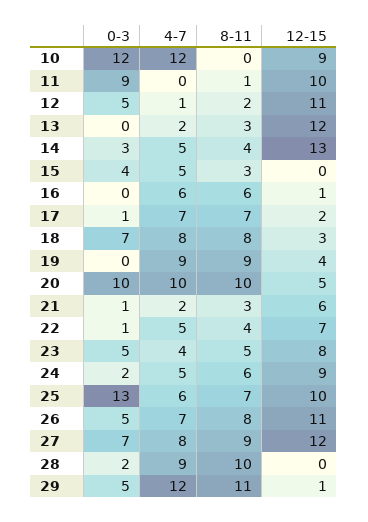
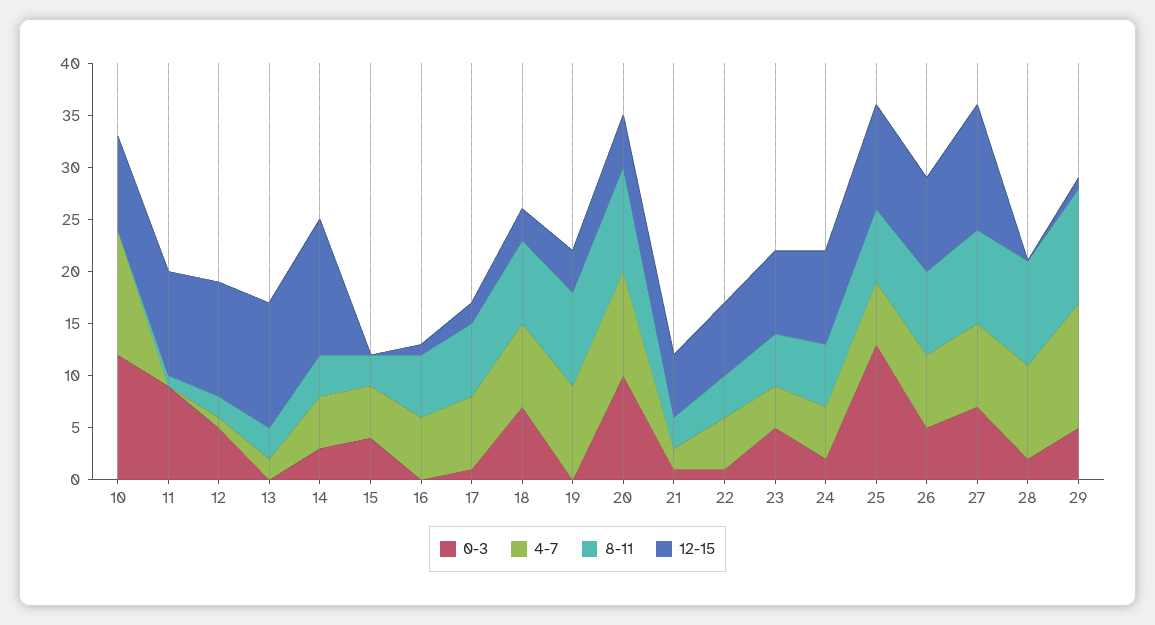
  {
    "0-3": {
      "10": 12,
      "11": 9,
      "12": 5,
      "13": 0,
      "14": 3,
      "15": 4,
      "16": 0,
      "17": 1,
      "18": 7,
      "19": 0,
      "20": 10,
      "21": 1,
      "22": 1,
      "23": 5,
      "24": 2,
      "25": 13,
      "26": 5,
      "27": 7,
      "28": 2,
      "29": 5
    },
    "4-7": {
      "10": 12,
      "11": 0,
      "12": 1,
      "13": 2,
      "14": 5,
      "15": 5,
      "16": 6,
      "17": 7,
      "18": 8,
      "19": 9,
      "20": 10,
      "21": 2,
      "22": 5,
      "23": 4,
      "24": 5,
      "25": 6,
      "26": 7,
      "27": 8,
      "28": 9,
      "29": 12
    },
    "8-11": {
      "10": 0,
      "11": 1,
      "12": 2,
      "13": 3,
      "14": 4,
      "15": 3,
      "16": 6,
      "17": 7,
      "18": 8,
      "19": 9,
      "20": 10,
      "21": 3,
      "22": 4,
      "23": 5,
      "24": 6,
      "25": 7,
      "26": 8,
      "27": 9,
      "28": 10,
      "29": 11
    },
    "12-15": {
      "10": 9,
      "11": 10,
      "12": 11,
      "13": 12,
      "14": 13,
      "15": 0,
      "16": 1,
      "17": 2,
      "18": 3,
      "19": 4,
      "20": 5,
      "21": 6,
      "22": 7,
      "23": 8,
      "24": 9,
      "25": 10,
-     "26": 11,
+     "26": 9,
      "27": 12,
      "28": 0,
      "29": 1
    }
  }

